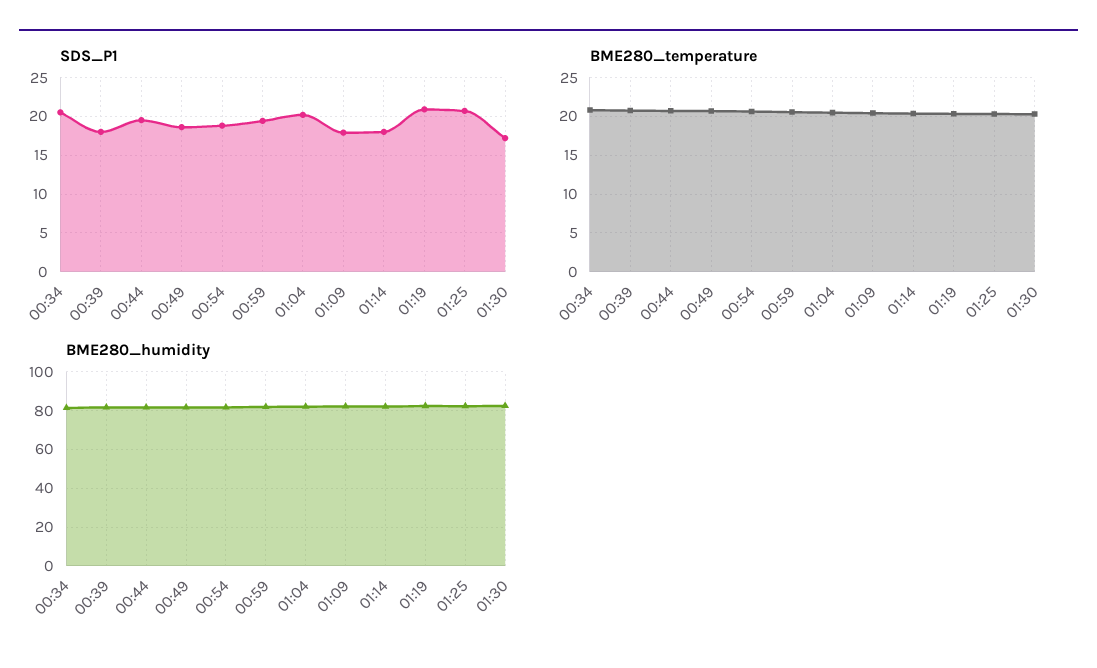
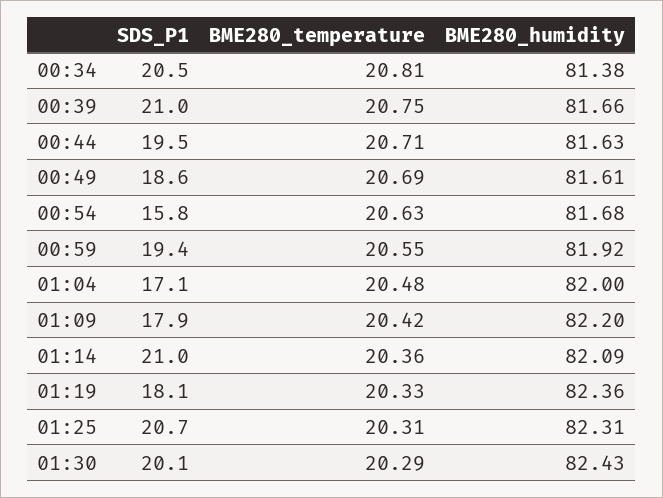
  {
    "SDS_P1": {
      "00:34": 20.5,
-     "00:39": 18,
+     "00:39": 21,
      "00:44": 19.5,
      "00:49": 18.6,
-     "00:54": 19,
+     "00:54": 15.8,
      "00:59": 19.4,
-     "01:04": 20,
+     "01:04": 17.1,
      "01:09": 17.9,
-     "01:14": 18,
+     "01:14": 21,
-     "01:19": 21,
+     "01:19": 18.1,
      "01:25": 20.7,
-     "01:30": 17
+     "01:30": 20.1
    },
    "BME280_temperature": {
      "00:34": 20.81,
      "00:39": 20.75,
      "00:44": 20.71,
      "00:49": 20.69,
      "00:54": 20.63,
      "00:59": 20.55,
      "01:04": 20.48,
      "01:09": 20.42,
      "01:14": 20.36,
      "01:19": 20.33,
      "01:25": 20.31,
      "01:30": 20.29
    },
    "BME280_humidity": {
      "00:34": 81.38,
      "00:39": 81.66,
      "00:44": 81.63,
      "00:49": 81.61,
      "00:54": 81.68,
      "00:59": 81.92,
      "01:04": 82,
      "01:09": 82.2,
      "01:14": 82.09,
      "01:19": 82.36,
      "01:25": 82.31,
      "01:30": 82.43
    }
  }

